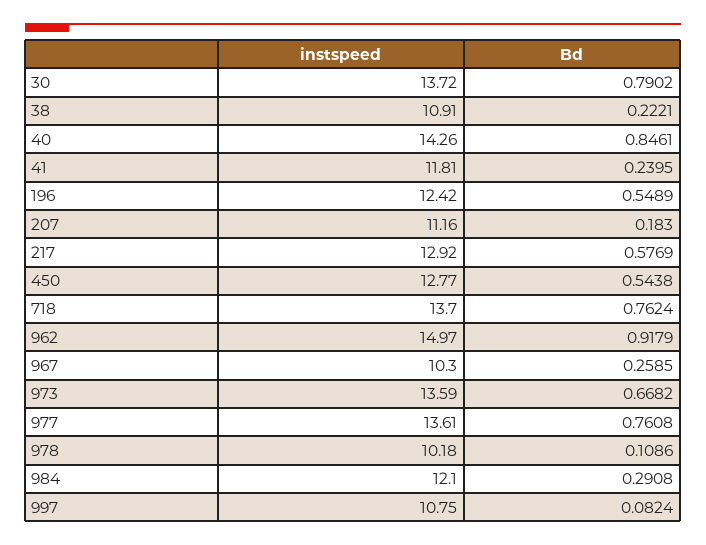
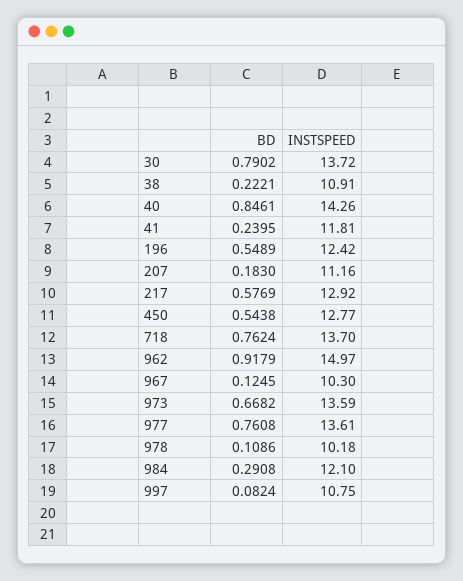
  {
    "instspeed": {
      "30": 13.72,
      "38": 10.91,
      "40": 14.26,
      "41": 11.81,
      "196": 12.42,
      "207": 11.16,
      "217": 12.92,
      "450": 12.77,
      "718": 13.7,
      "962": 14.97,
      "967": 10.3,
      "973": 13.59,
      "977": 13.61,
      "978": 10.18,
      "984": 12.1,
      "997": 10.75
    },
    "Bd": {
      "30": 0.7902,
      "38": 0.2221,
      "40": 0.8461,
      "41": 0.2395,
      "196": 0.5489,
      "207": 0.183,
      "217": 0.5769,
      "450": 0.5438,
      "718": 0.7624,
      "962": 0.9179,
-     "967": 0.2585,
+     "967": 0.1245,
      "973": 0.6682,
      "977": 0.7608,
      "978": 0.1086,
      "984": 0.2908,
      "997": 0.0824
    }
  }

